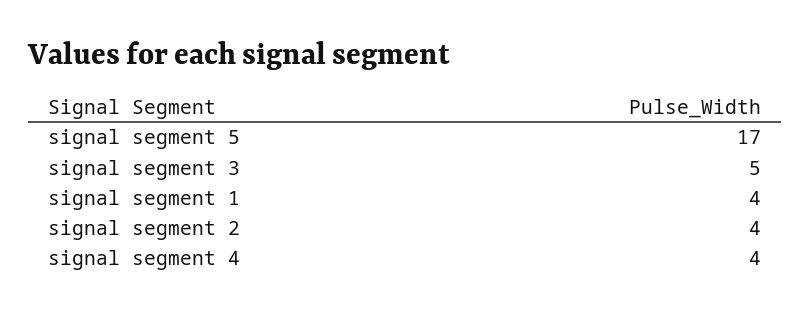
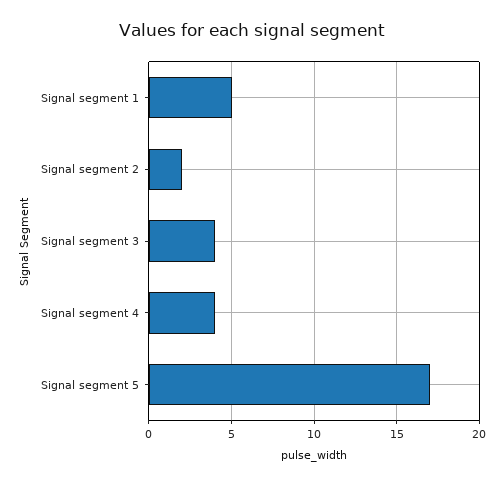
  {
    "signal segment 5": 17,
-   "signal segment 3": 5,
+   "signal segment 3": 4,
-   "signal segment 1": 4,
+   "signal segment 1": 5,
-   "signal segment 2": 4,
+   "signal segment 2": 2,
    "signal segment 4": 4
  }

